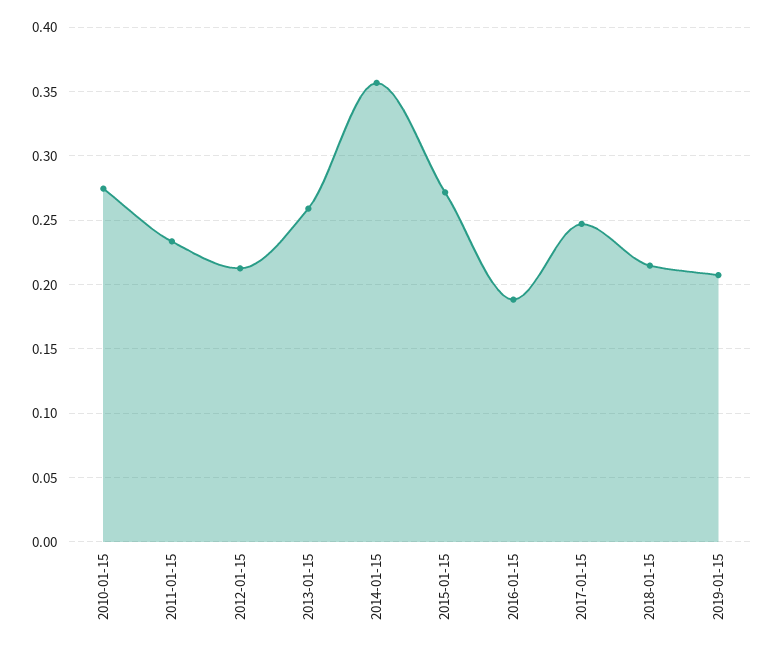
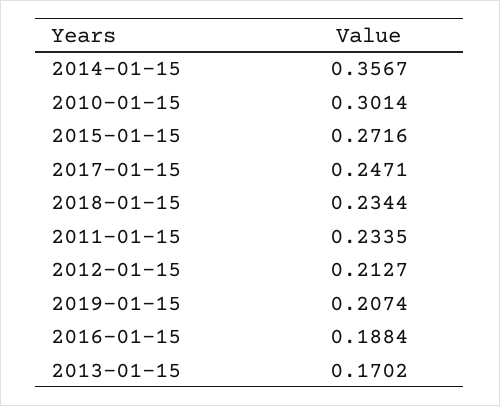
  {
-   "2010-01-15": 0.275,
+   "2010-01-15": 0.3014,
    "2011-01-15": 0.2335,
    "2012-01-15": 0.2127,
-   "2013-01-15": 0.26,
+   "2013-01-15": 0.1702,
    "2014-01-15": 0.3567,
    "2015-01-15": 0.2716,
    "2016-01-15": 0.1884,
    "2017-01-15": 0.2471,
-   "2018-01-15": 0.215,
+   "2018-01-15": 0.2344,
    "2019-01-15": 0.2074
  }

